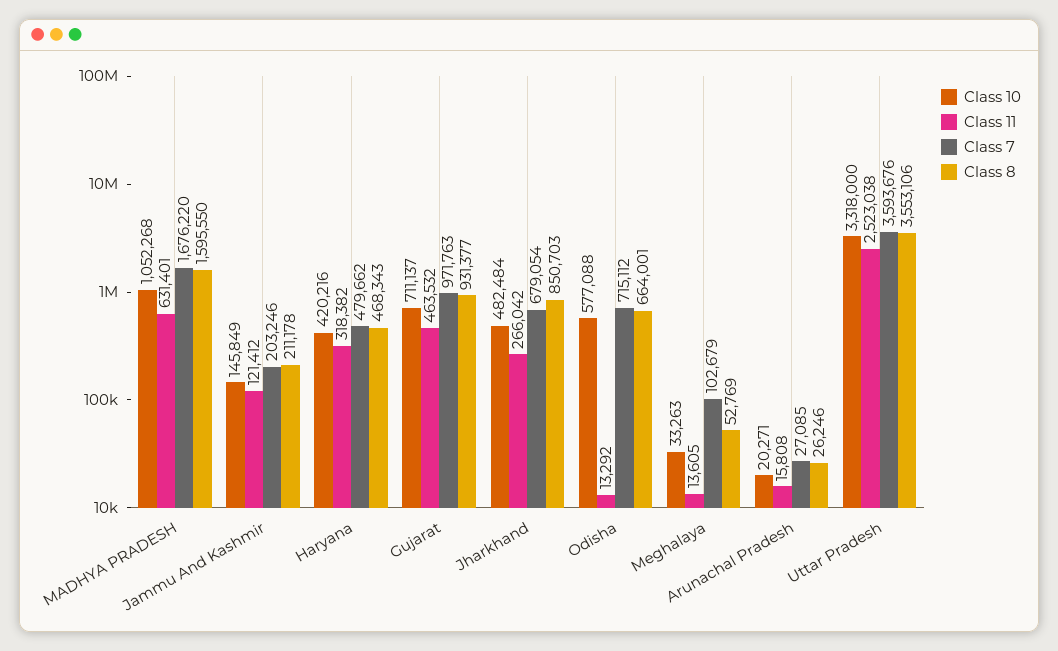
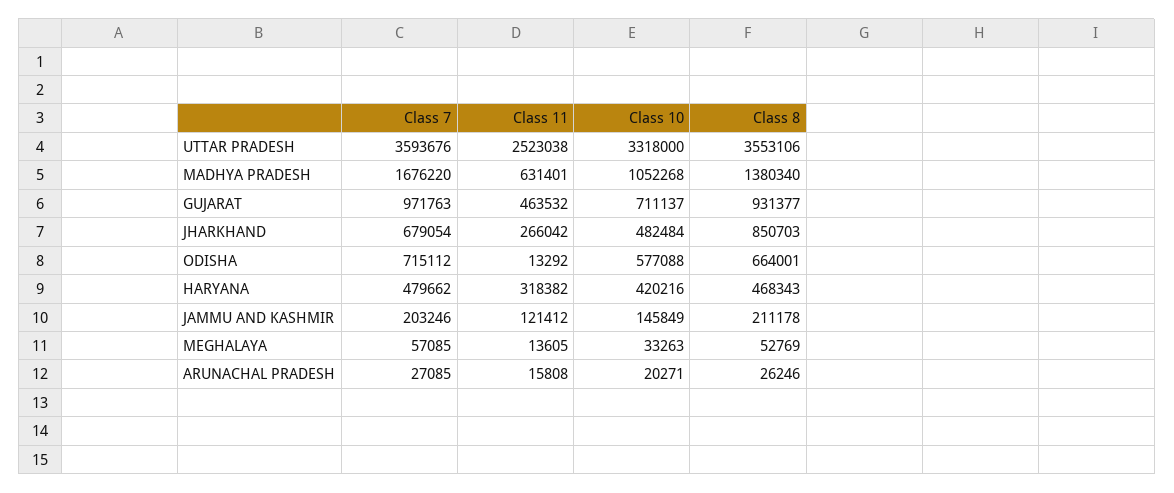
  {
    "Class 10": {
      "MADHYA PRADESH": 1052268,
      "Jammu And Kashmir": 145849,
      "Haryana": 420216,
      "Gujarat": 711137,
      "Jharkhand": 482484,
      "Odisha": 577088,
      "Meghalaya": 33263,
      "Arunachal Pradesh": 20271,
      "Uttar Pradesh": 3318000
    },
    "Class 11": {
      "MADHYA PRADESH": 631401,
      "Jammu And Kashmir": 121412,
      "Haryana": 318382,
      "Gujarat": 463532,
      "Jharkhand": 266042,
      "Odisha": 13292,
      "Meghalaya": 13605,
      "Arunachal Pradesh": 15808,
      "Uttar Pradesh": 2523038
    },
    "Class 7": {
      "MADHYA PRADESH": 1676220,
      "Jammu And Kashmir": 203246,
      "Haryana": 479662,
      "Gujarat": 971763,
      "Jharkhand": 679054,
      "Odisha": 715112,
-     "Meghalaya": 102679,
+     "Meghalaya": 57085,
      "Arunachal Pradesh": 27085,
      "Uttar Pradesh": 3593676
    },
    "Class 8": {
-     "MADHYA PRADESH": 1595550,
+     "MADHYA PRADESH": 1380340,
      "Jammu And Kashmir": 211178,
      "Haryana": 468343,
      "Gujarat": 931377,
      "Jharkhand": 850703,
      "Odisha": 664001,
      "Meghalaya": 52769,
      "Arunachal Pradesh": 26246,
      "Uttar Pradesh": 3553106
    }
  }

